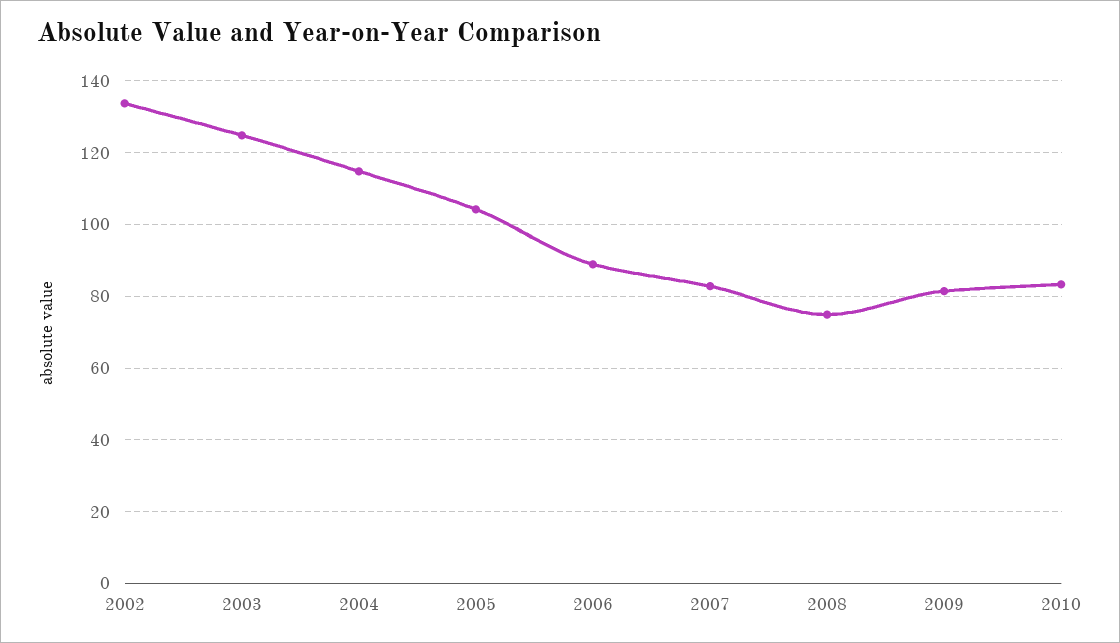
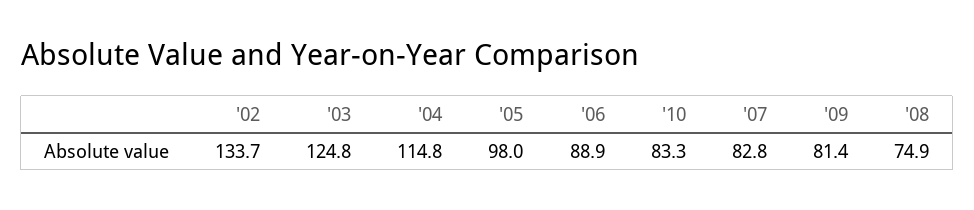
  {
    "2002": 133.7,
    "2003": 124.8,
    "2004": 114.8,
-   "2005": 104,
+   "2005": 98,
    "2006": 88.9,
    "2007": 82.8,
    "2008": 74.9,
    "2009": 81.4,
    "2010": 83.3
  }

